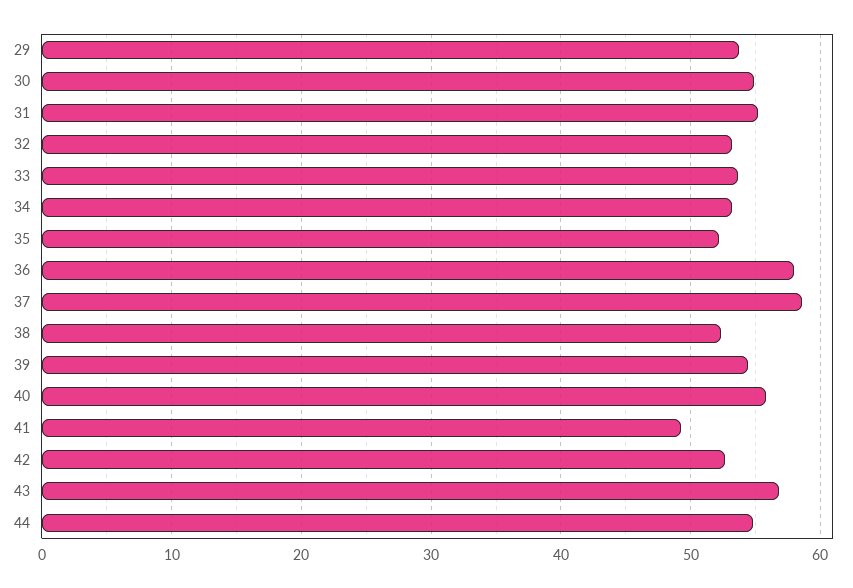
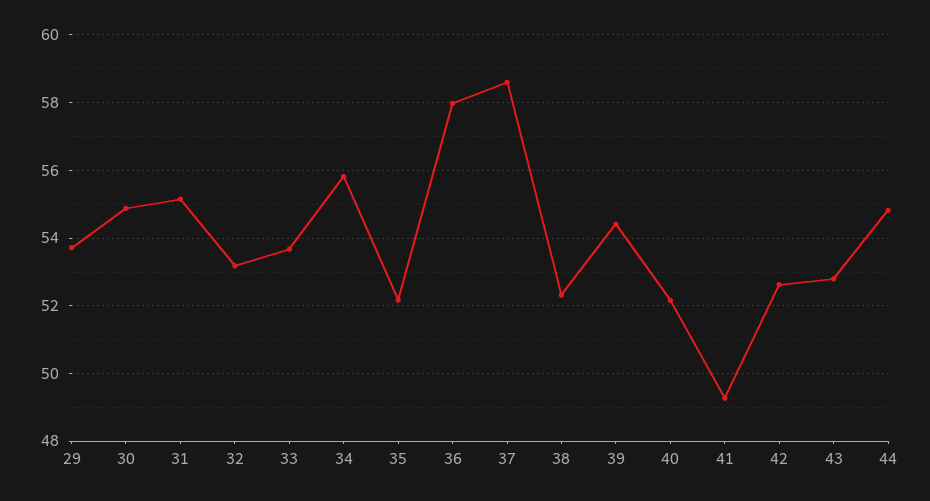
  {
    "29": 53.8,
    "30": 54.8,
    "31": 55.2,
    "32": 53.2,
    "33": 53.6,
-   "34": 53,
+   "34": 55.8,
    "35": 52.2,
    "36": 58,
    "37": 58.6,
    "38": 52.4,
    "39": 54.4,
-   "40": 56,
+   "40": 52.2,
    "41": 49.2,
    "42": 52.6,
-   "43": 57,
+   "43": 52.8,
    "44": 54.8
  }

